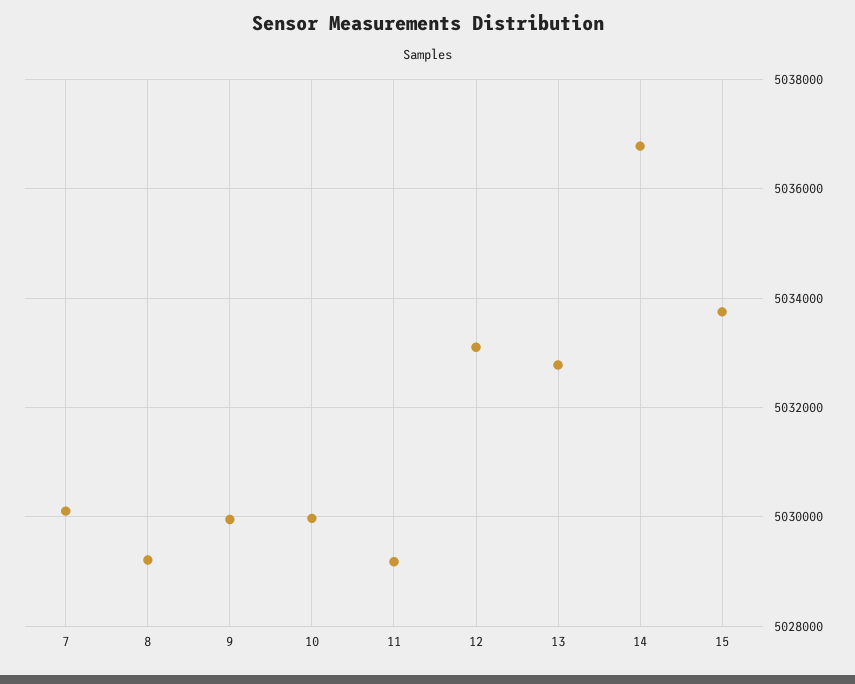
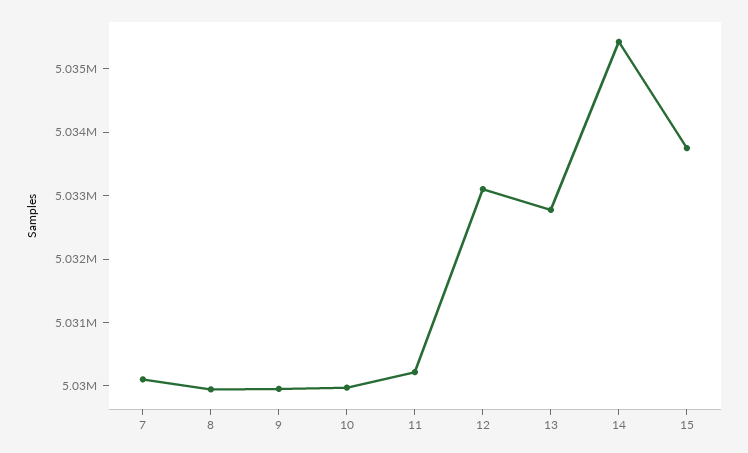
  {
    "7": 5030200,
-   "8": 5029200,
+   "8": 5030000,
    "9": 5030000,
    "10": 5030000,
-   "11": 5029200,
+   "11": 5030200,
    "12": 5033200,
    "13": 5032800,
-   "14": 5036800,
+   "14": 5035400,
    "15": 5033800
  }

